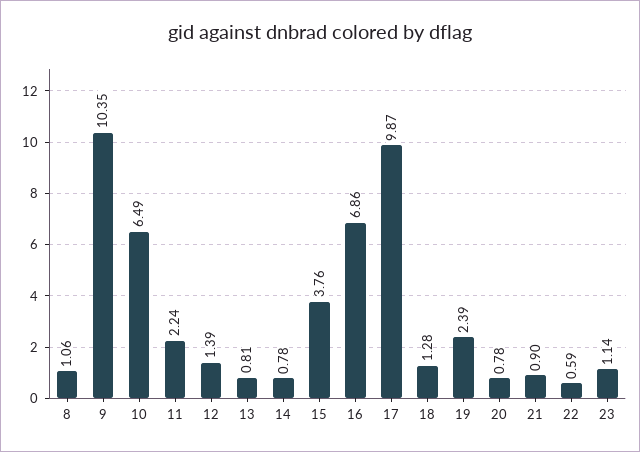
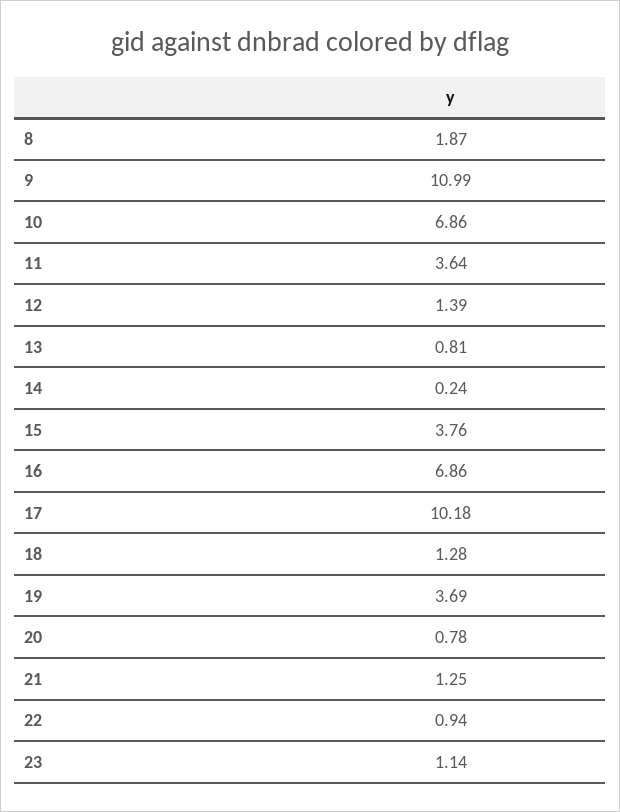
  {
-   "8": 1.06,
+   "8": 1.87,
-   "9": 10.35,
+   "9": 10.99,
-   "10": 6.49,
+   "10": 6.86,
-   "11": 2.24,
+   "11": 3.64,
    "12": 1.39,
    "13": 0.81,
-   "14": 0.78,
+   "14": 0.24,
    "15": 3.76,
    "16": 6.86,
-   "17": 9.87,
+   "17": 10.18,
    "18": 1.28,
-   "19": 2.39,
+   "19": 3.69,
    "20": 0.78,
-   "21": 0.9,
+   "21": 1.25,
-   "22": 0.59,
+   "22": 0.94,
    "23": 1.14
  }

